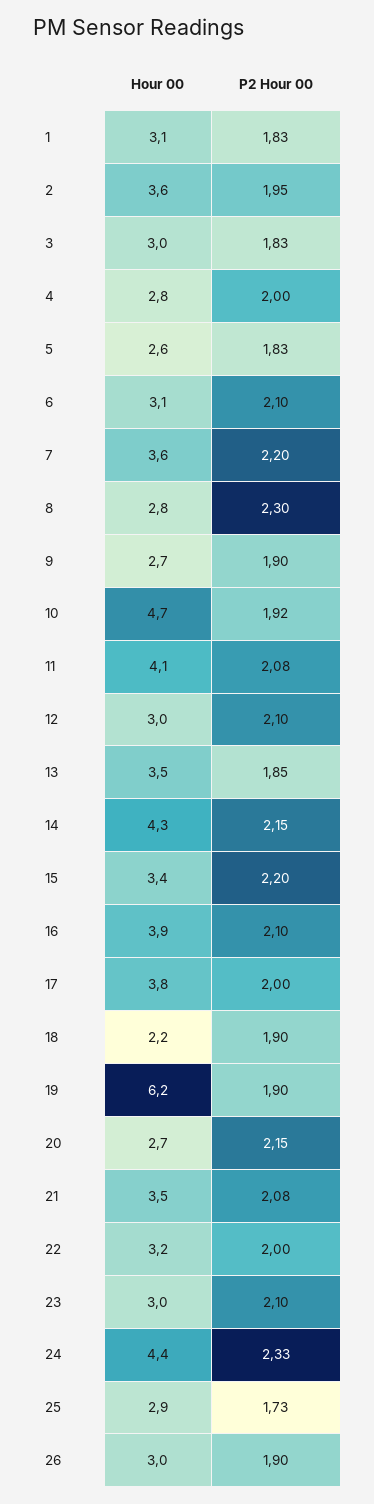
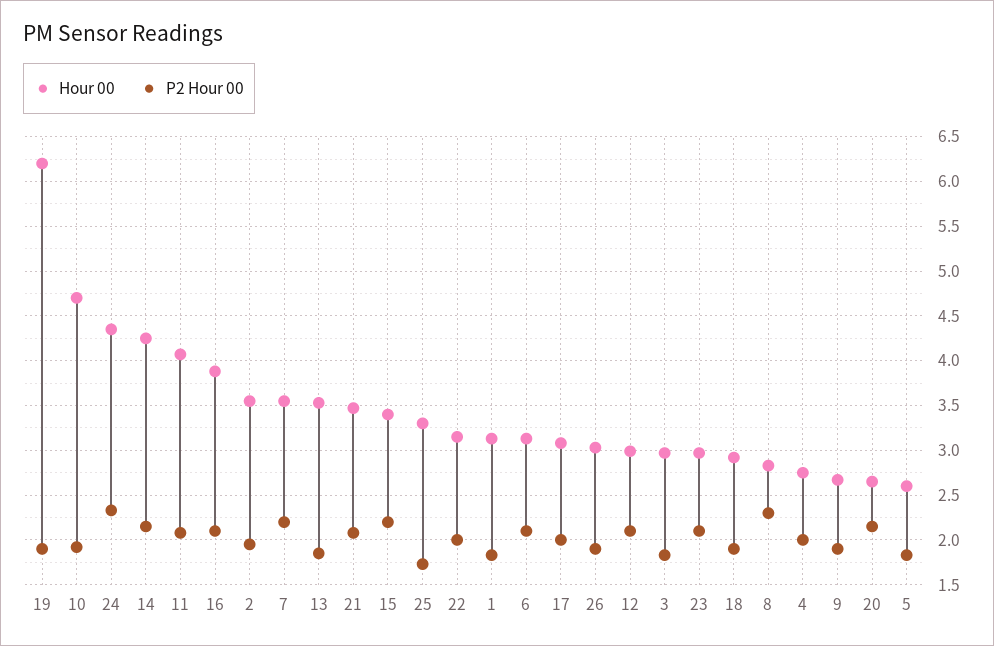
  {
    "Hour 00": {
      "1": 3.1,
      "2": 3.6,
      "3": 3,
      "4": 2.8,
      "5": 2.6,
      "6": 3.1,
      "7": 3.6,
      "8": 2.8,
      "9": 2.7,
      "10": 4.7,
      "11": 4.1,
      "12": 3,
      "13": 3.5,
      "14": 4.3,
      "15": 3.4,
      "16": 3.9,
-     "17": 3.8,
+     "17": 3.1,
-     "18": 2.2,
+     "18": 2.9,
      "19": 6.2,
      "20": 2.7,
      "21": 3.5,
      "22": 3.2,
      "23": 3,
      "24": 4.4,
-     "25": 2.9,
+     "25": 3.3,
      "26": 3
    },
    "P2 Hour 00": {
      "1": 1.83,
      "2": 1.95,
      "3": 1.83,
      "4": 2,
      "5": 1.83,
      "6": 2.1,
      "7": 2.2,
      "8": 2.3,
      "9": 1.9,
      "10": 1.92,
      "11": 2.08,
      "12": 2.1,
      "13": 1.85,
      "14": 2.15,
      "15": 2.2,
      "16": 2.1,
      "17": 2,
      "18": 1.9,
      "19": 1.9,
      "20": 2.15,
      "21": 2.08,
      "22": 2,
      "23": 2.1,
      "24": 2.33,
      "25": 1.73,
      "26": 1.9
    }
  }

